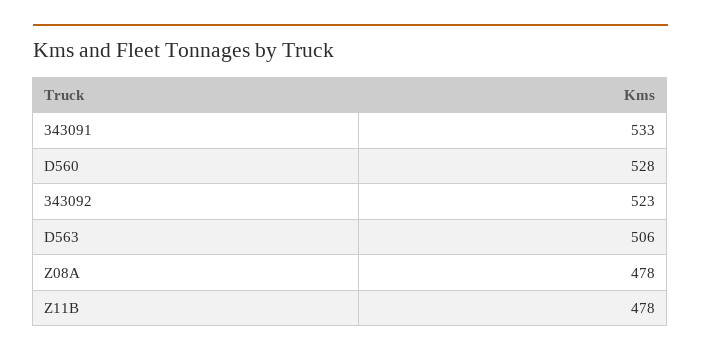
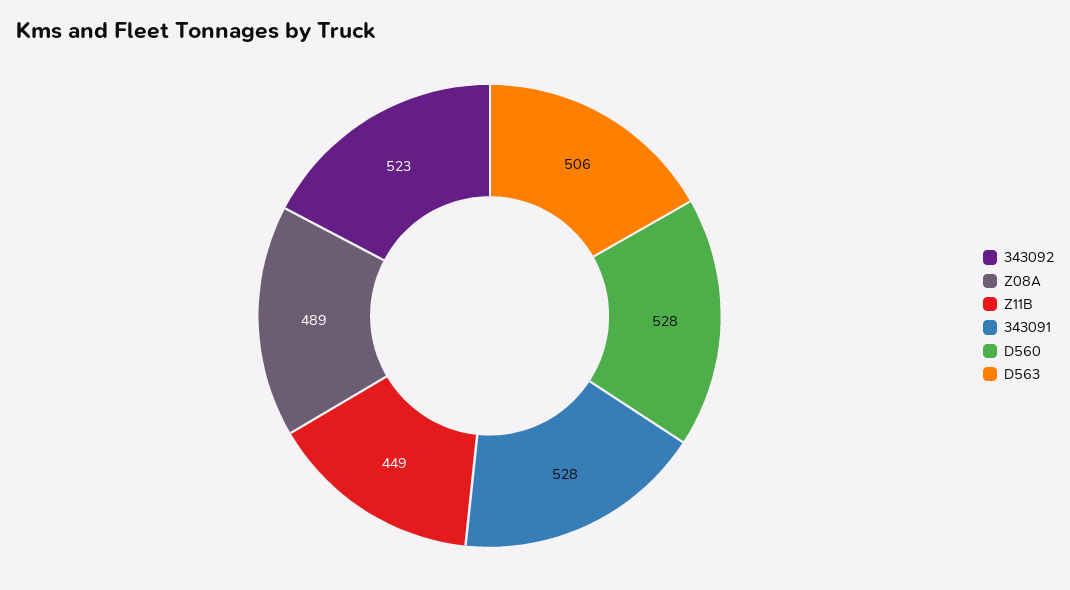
  {
-   "343091": 533,
+   "343091": 528,
    "D560": 528,
    "343092": 523,
    "D563": 506,
-   "Z08A": 478,
+   "Z08A": 489,
-   "Z11B": 478
+   "Z11B": 449
  }

